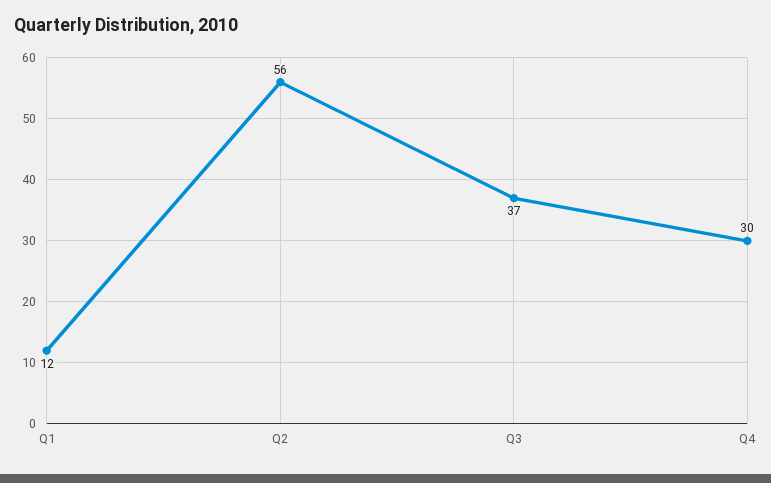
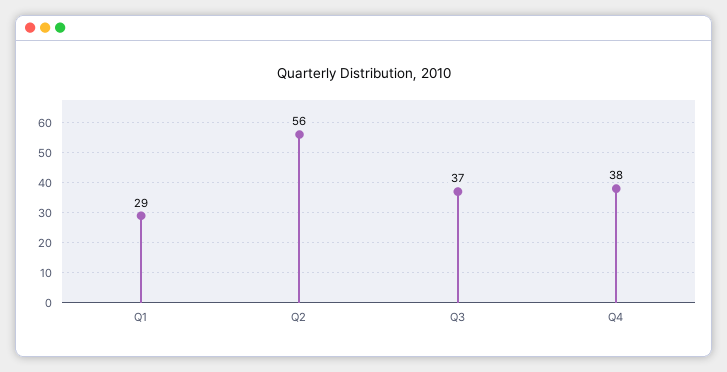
  {
-   "Q1": 12,
+   "Q1": 29,
    "Q2": 56,
    "Q3": 37,
-   "Q4": 30
+   "Q4": 38
  }

